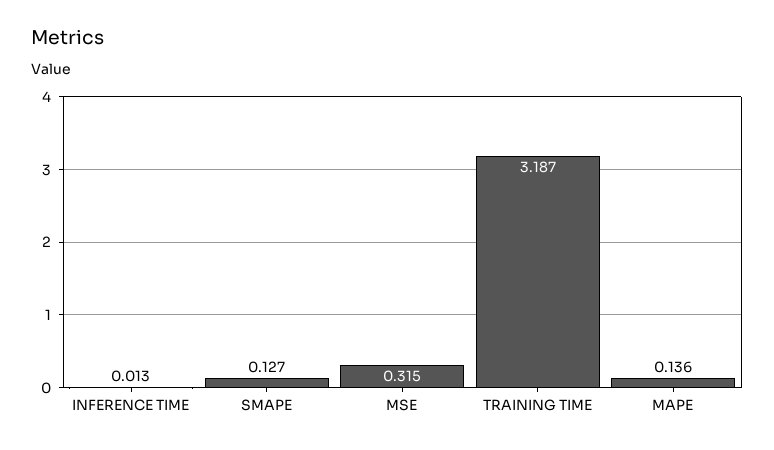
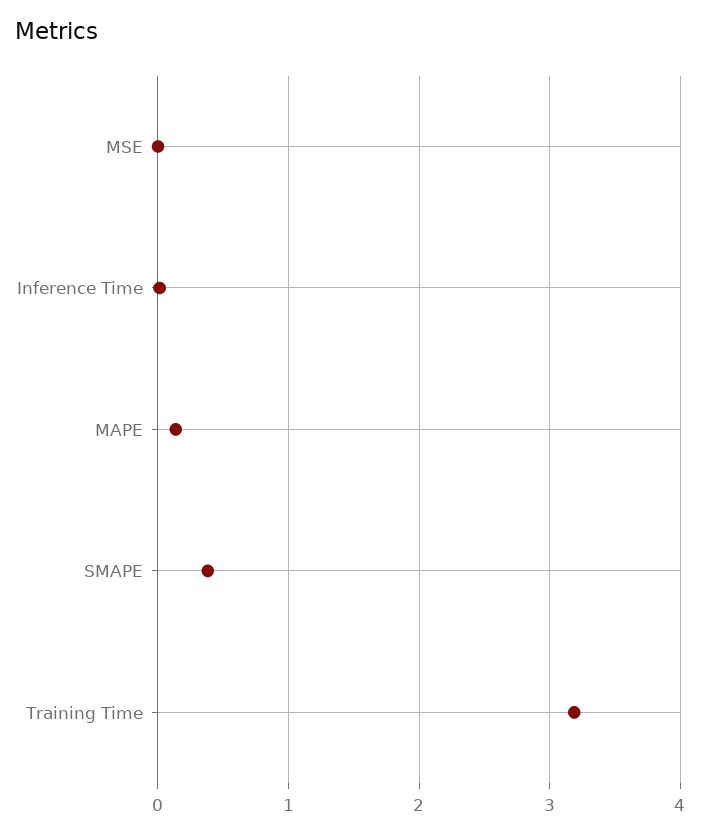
  {
    "INFERENCE TIME": 0.013,
-   "SMAPE": 0.127,
+   "SMAPE": 0.4,
-   "MSE": 0.315,
+   "MSE": 0,
    "TRAINING TIME": 3.187,
    "MAPE": 0.136
  }

